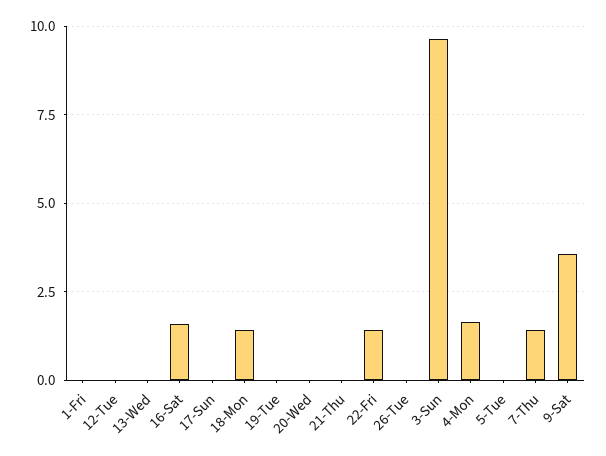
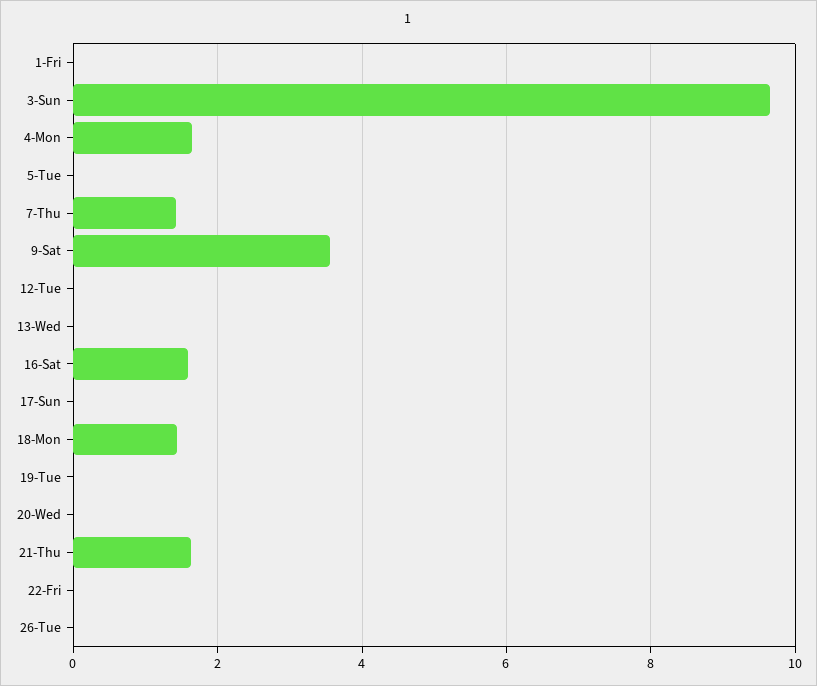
  {
    "1-Fri": 0,
    "12-Tue": 0,
    "13-Wed": 0,
    "16-Sat": 1.6,
    "17-Sun": 0,
    "18-Mon": 1.4,
    "19-Tue": 0,
    "20-Wed": 0,
-   "21-Thu": 0,
+   "21-Thu": 1.6,
-   "22-Fri": 1.5,
+   "22-Fri": 0,
    "26-Tue": 0,
    "3-Sun": 9.6,
    "4-Mon": 1.6,
    "5-Tue": 0,
    "7-Thu": 1.4,
    "9-Sat": 3.6
  }

